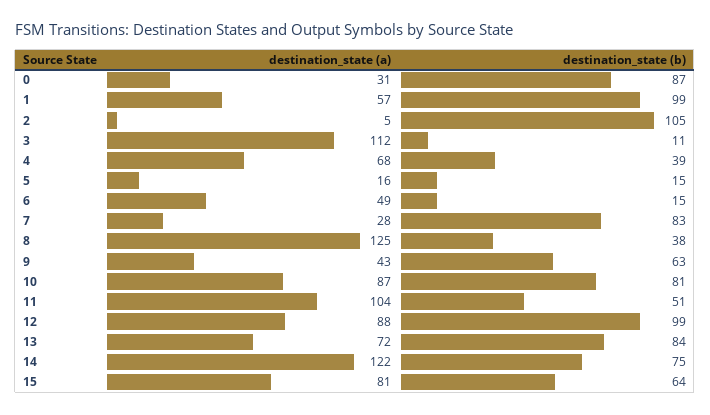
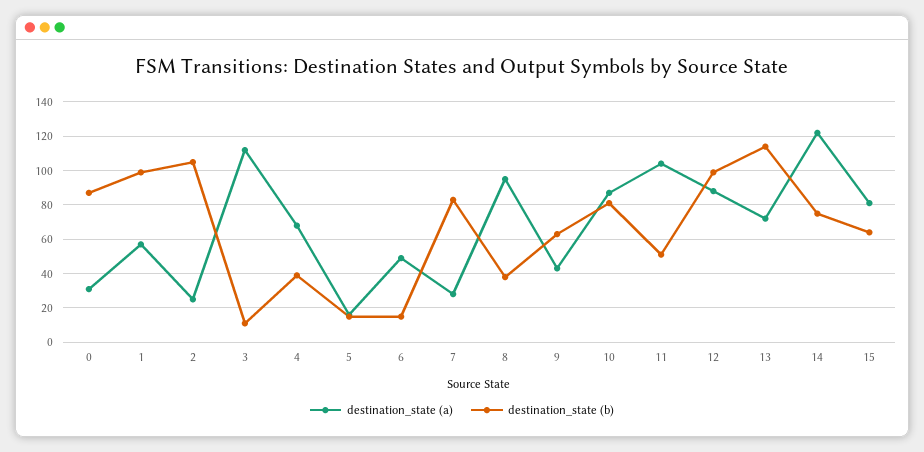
  {
    "destination_state (a)": {
      "0": 31,
      "1": 57,
-     "2": 5,
+     "2": 25,
      "3": 112,
      "4": 68,
      "5": 16,
      "6": 49,
      "7": 28,
-     "8": 125,
+     "8": 95,
      "9": 43,
      "10": 87,
      "11": 104,
      "12": 88,
      "13": 72,
      "14": 122,
      "15": 81
    },
    "destination_state (b)": {
      "0": 87,
      "1": 99,
      "2": 105,
      "3": 11,
      "4": 39,
      "5": 15,
      "6": 15,
      "7": 83,
      "8": 38,
      "9": 63,
      "10": 81,
      "11": 51,
      "12": 99,
-     "13": 84,
+     "13": 115,
      "14": 75,
      "15": 64
    }
  }

